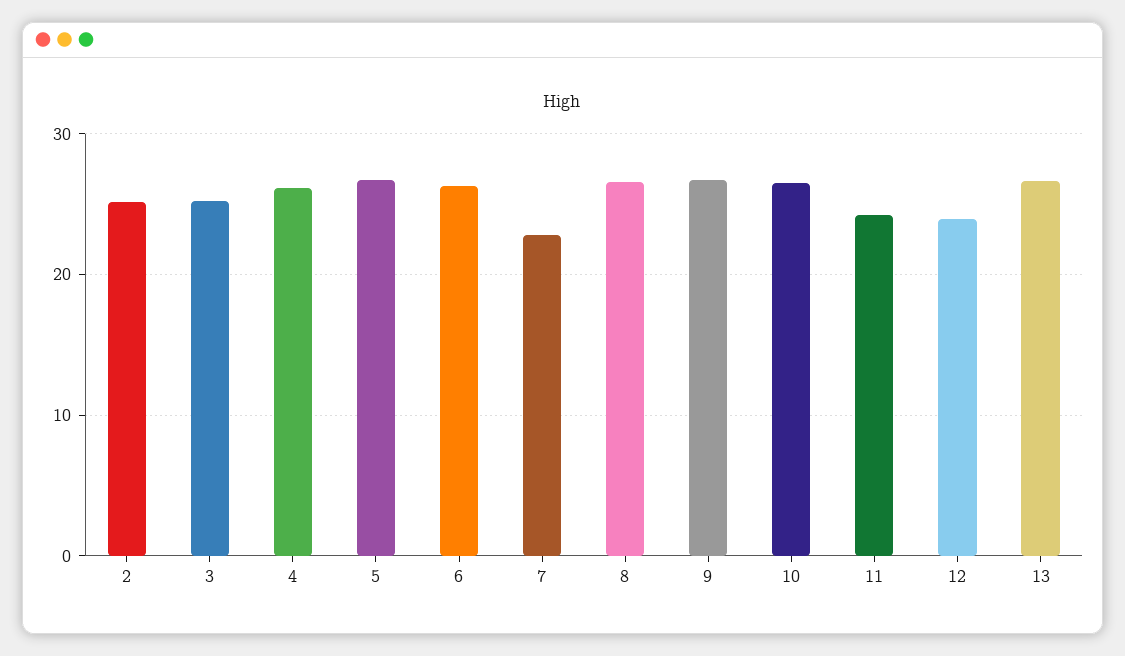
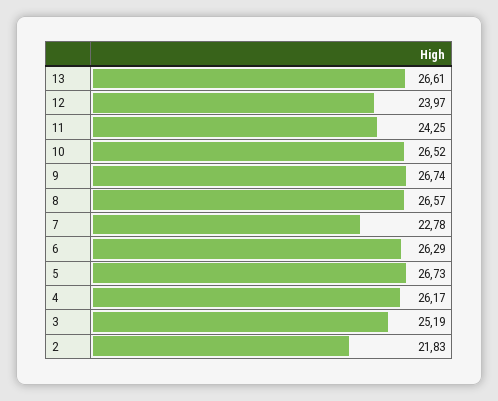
  {
-   "2": 25,
+   "2": 21.83,
    "3": 25.19,
    "4": 26.17,
    "5": 26.73,
    "6": 26.29,
    "7": 22.78,
    "8": 26.57,
    "9": 26.74,
    "10": 26.52,
    "11": 24.25,
    "12": 23.97,
    "13": 26.61
  }

